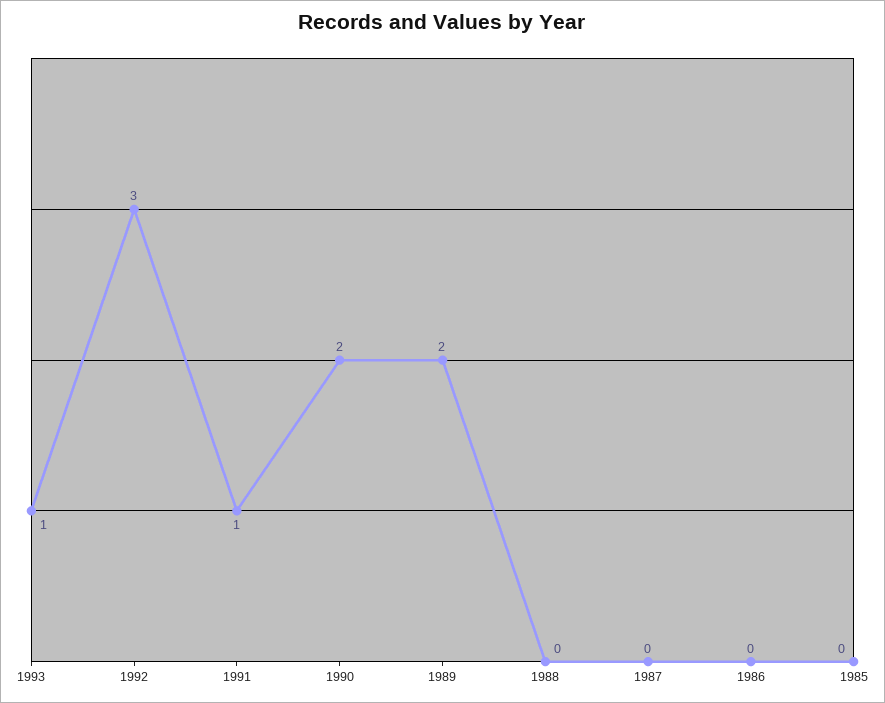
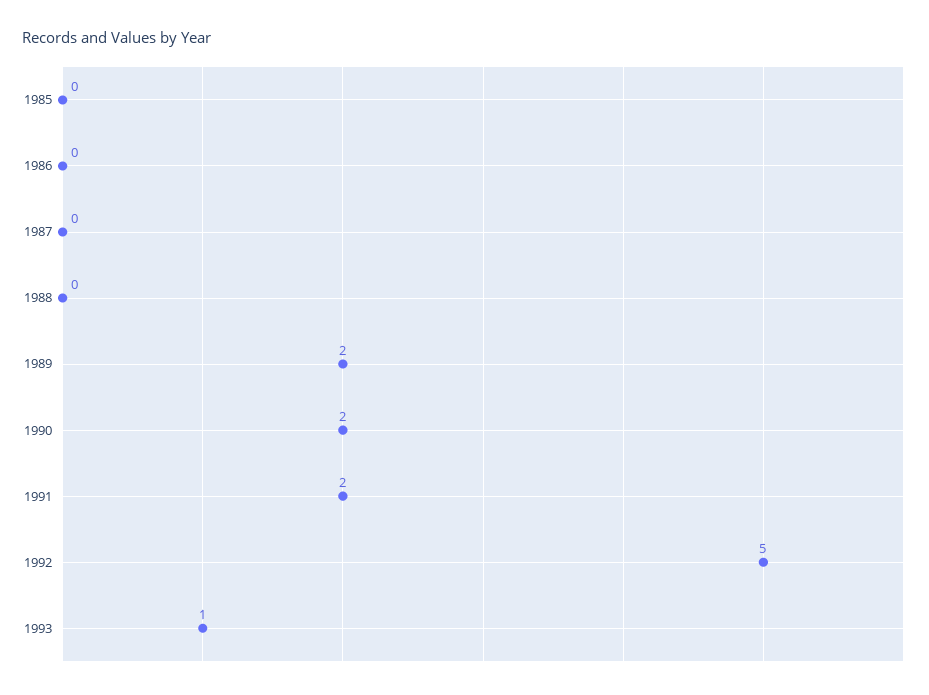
  {
    "1993": 1,
-   "1992": 3,
+   "1992": 5,
-   "1991": 1,
+   "1991": 2,
    "1990": 2,
    "1989": 2,
    "1988": 0,
    "1987": 0,
    "1986": 0,
    "1985": 0
  }

